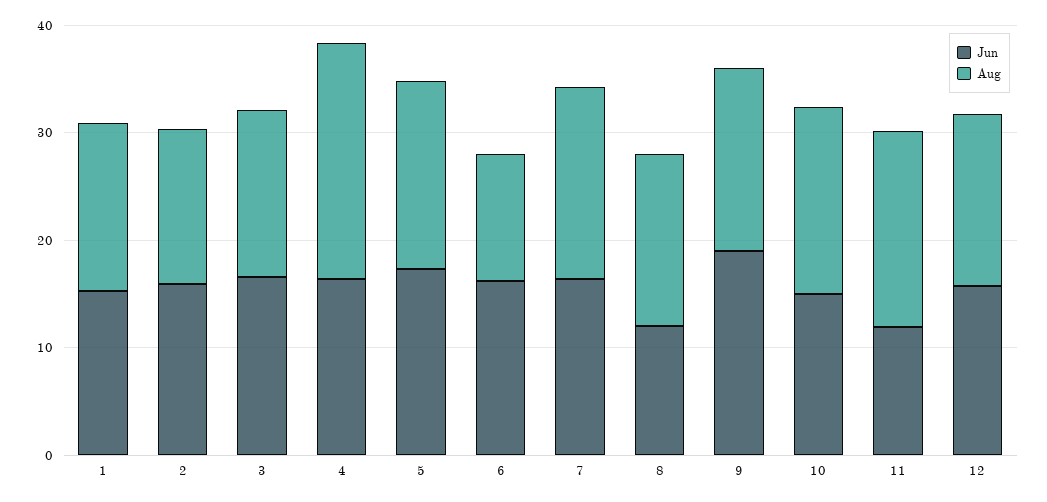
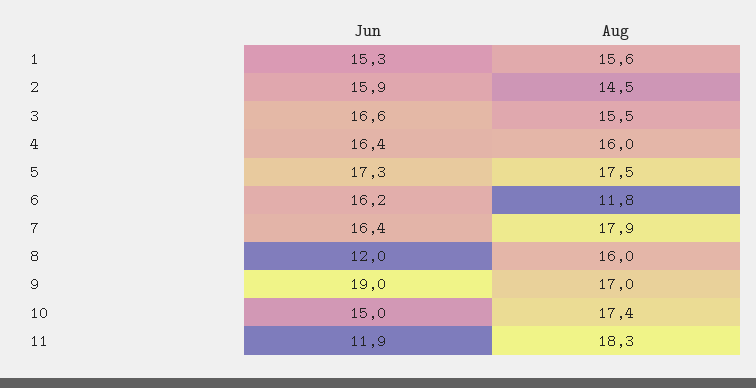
  {
    "Jun": {
      "1": 15.3,
      "2": 15.9,
      "3": 16.6,
      "4": 16.4,
      "5": 17.3,
      "6": 16.2,
      "7": 16.4,
      "8": 12,
      "9": 19,
      "10": 15,
-     "11": 11.9,
+     "11": 11.9
-     "12": 16
    },
    "Aug": {
      "1": 15.6,
      "2": 14.5,
      "3": 15.5,
-     "4": 22,
+     "4": 16,
      "5": 17.5,
      "6": 11.8,
      "7": 17.9,
      "8": 16,
      "9": 17,
      "10": 17.4,
-     "11": 18.3,
+     "11": 18.3
-     "12": 16
    }
  }

